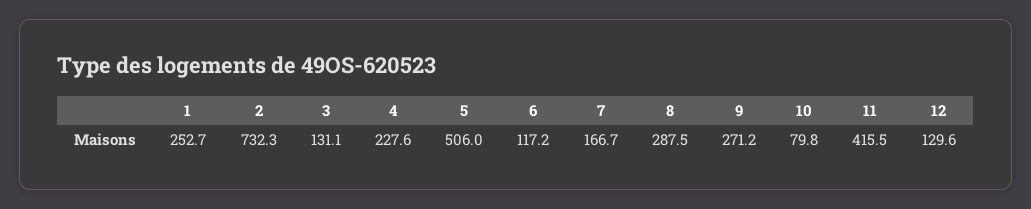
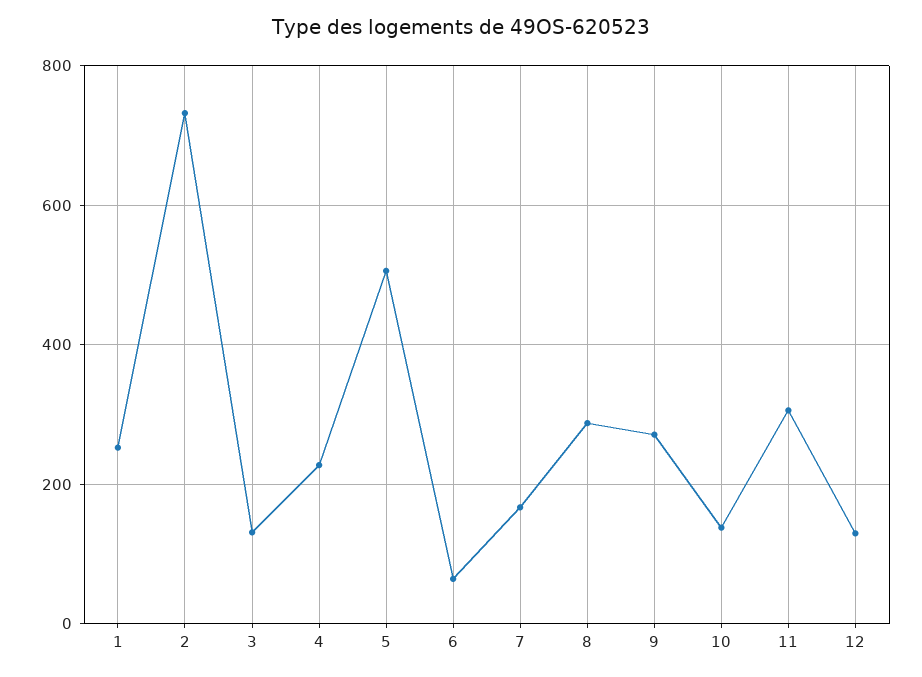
  {
    "1": 252.7,
    "2": 732.3,
    "3": 131.1,
    "4": 227.6,
    "5": 506,
-   "6": 117.2,
+   "6": 60,
    "7": 166.7,
    "8": 287.5,
    "9": 271.2,
-   "10": 79.8,
+   "10": 140,
-   "11": 415.5,
+   "11": 300,
    "12": 129.6
  }

